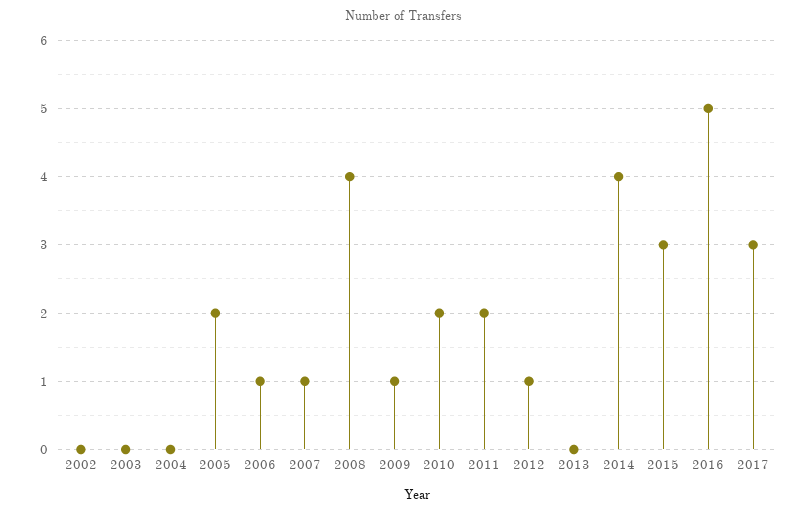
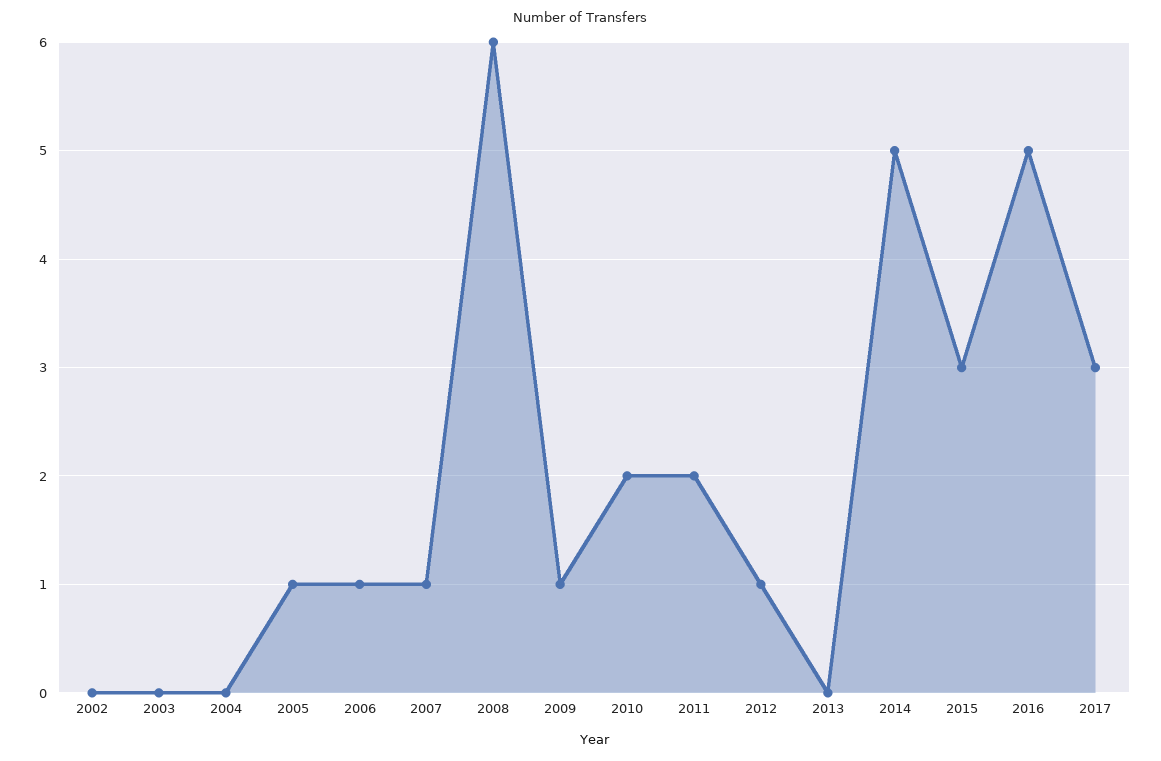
  {
    "2002": 0,
    "2003": 0,
    "2004": 0,
-   "2005": 2,
+   "2005": 1,
    "2006": 1,
    "2007": 1,
-   "2008": 4,
+   "2008": 6,
    "2009": 1,
    "2010": 2,
    "2011": 2,
    "2012": 1,
    "2013": 0,
-   "2014": 4,
+   "2014": 5,
    "2015": 3,
    "2016": 5,
    "2017": 3
  }

